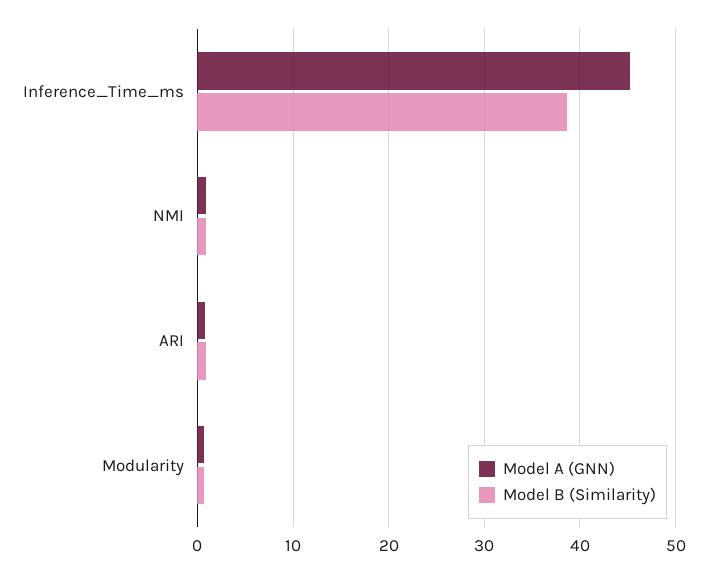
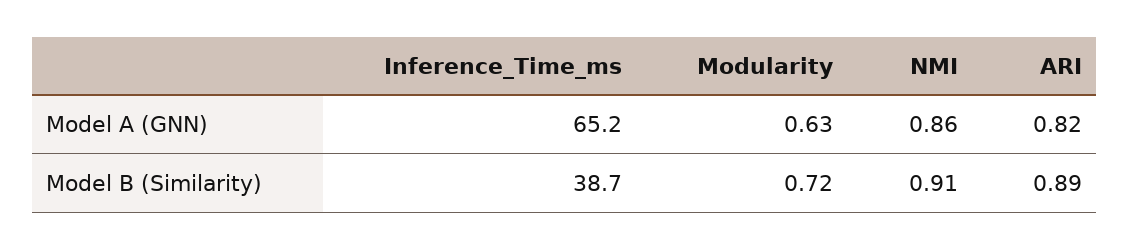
  {
    "Model A (GNN)": {
-     "Inference_Time_ms": 45,
+     "Inference_Time_ms": 65.2,
      "NMI": 0.86,
      "ARI": 0.82,
      "Modularity": 0.63
    },
    "Model B (Similarity)": {
      "Inference_Time_ms": 38.7,
      "NMI": 0.91,
      "ARI": 0.89,
      "Modularity": 0.72
    }
  }

